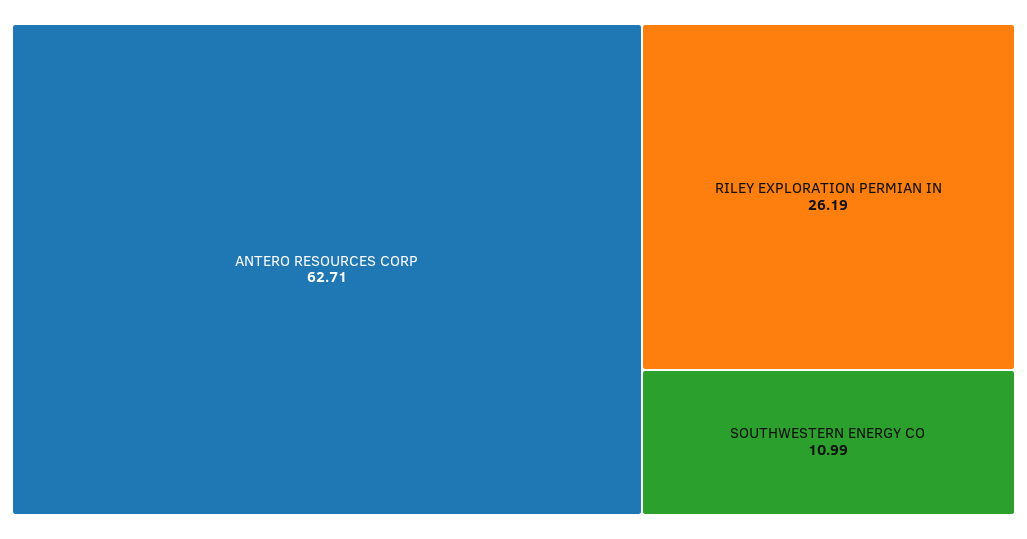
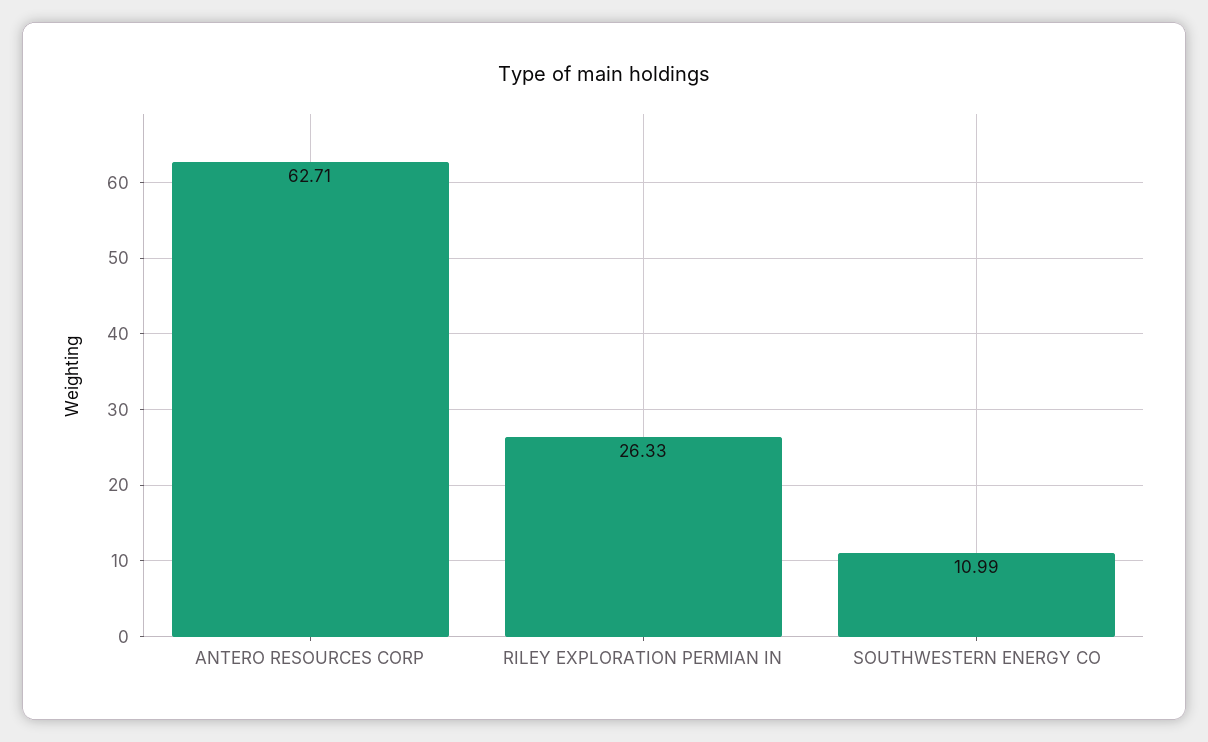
  {
    "ANTERO RESOURCES CORP": 62.71,
-   "RILEY EXPLORATION PERMIAN IN": 26.19,
+   "RILEY EXPLORATION PERMIAN IN": 26.33,
    "SOUTHWESTERN ENERGY CO": 10.99
  }

